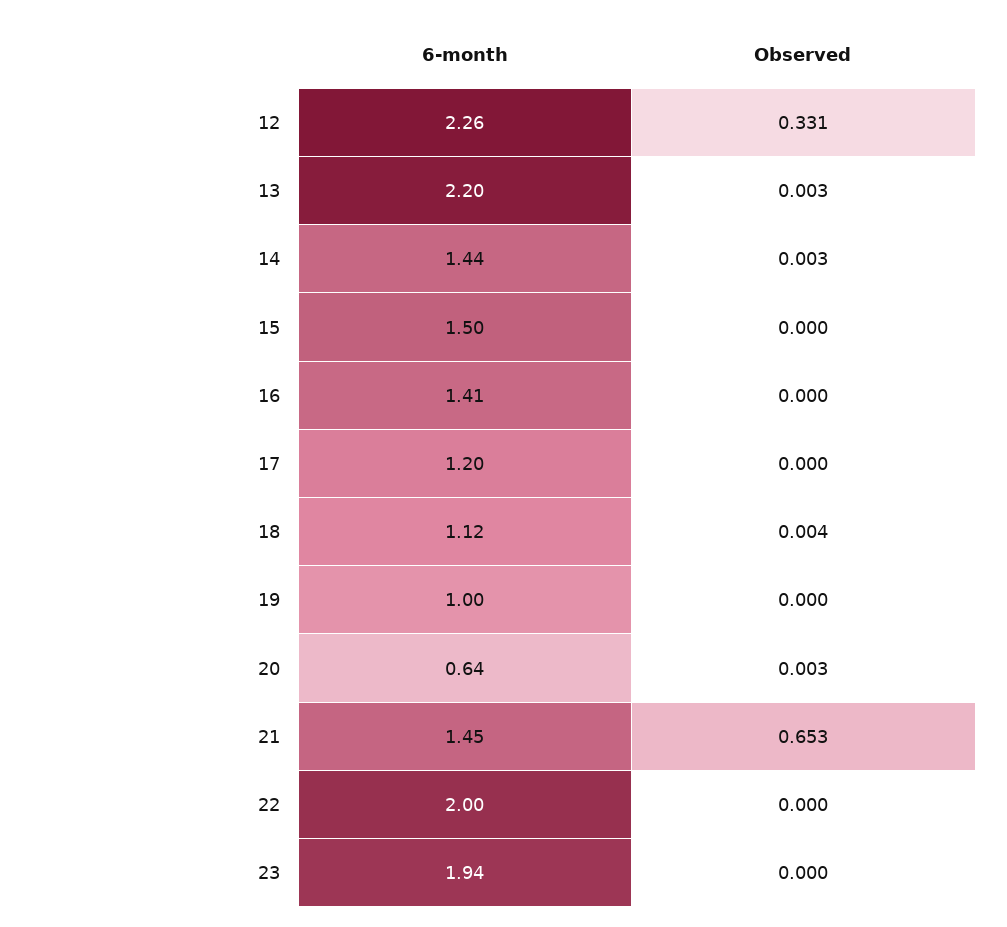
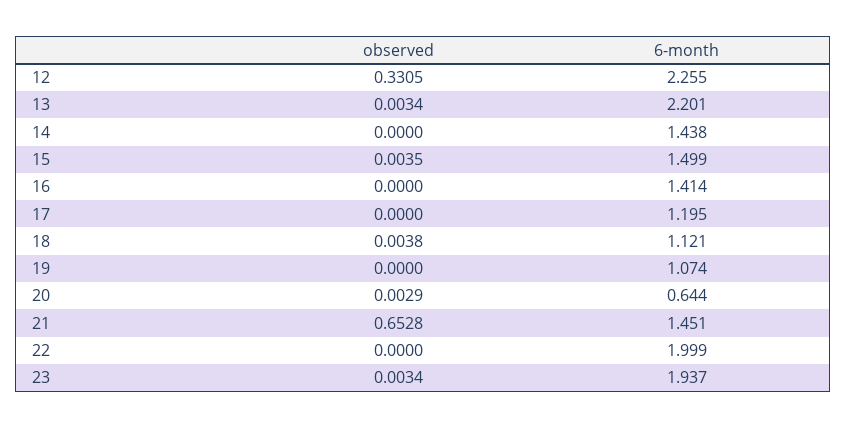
  {
    "6-month": {
      "12": 2.255,
      "13": 2.201,
      "14": 1.438,
      "15": 1.499,
      "16": 1.414,
      "17": 1.195,
      "18": 1.121,
-     "19": 1,
+     "19": 1.074,
      "20": 0.644,
      "21": 1.451,
      "22": 1.999,
      "23": 1.937
    },
    "Observed": {
      "12": 0.3305,
      "13": 0.0034,
-     "14": 0.003,
+     "14": 0,
-     "15": 0,
+     "15": 0.0035,
      "16": 0,
      "17": 0,
      "18": 0.0038,
      "19": 0,
      "20": 0.0029,
      "21": 0.6528,
      "22": 0,
-     "23": 0
+     "23": 0.0034
    }
  }

